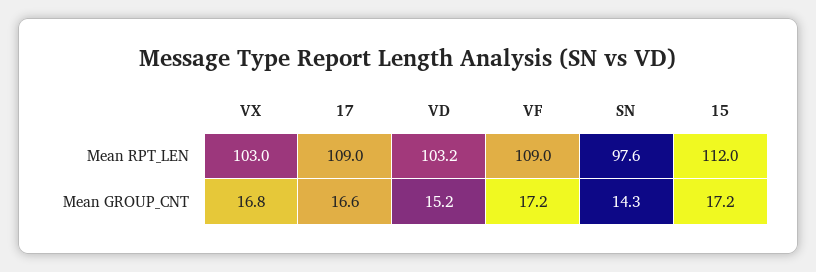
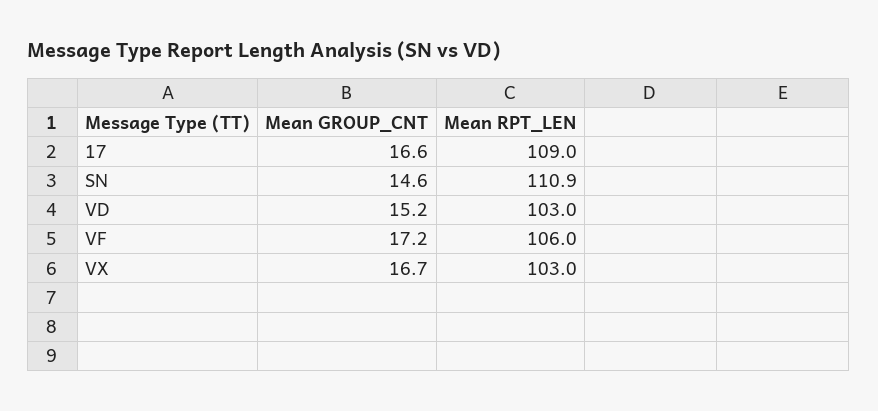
  {
    "VX": {
      "Mean RPT_LEN": 103,
-     "Mean GROUP_CNT": 16.8
+     "Mean GROUP_CNT": 16.7
    },
    "17": {
      "Mean RPT_LEN": 109,
      "Mean GROUP_CNT": 16.6
    },
    "VD": {
-     "Mean RPT_LEN": 103.2,
+     "Mean RPT_LEN": 103,
      "Mean GROUP_CNT": 15.2
    },
    "VF": {
-     "Mean RPT_LEN": 109,
+     "Mean RPT_LEN": 106,
      "Mean GROUP_CNT": 17.2
    },
    "SN": {
-     "Mean RPT_LEN": 97.6,
+     "Mean RPT_LEN": 110.9,
-     "Mean GROUP_CNT": 14.3
+     "Mean GROUP_CNT": 14.6
-   },
+   }
-   "15": {
-     "Mean RPT_LEN": 112,
-     "Mean GROUP_CNT": 17.2
-   }
  }

